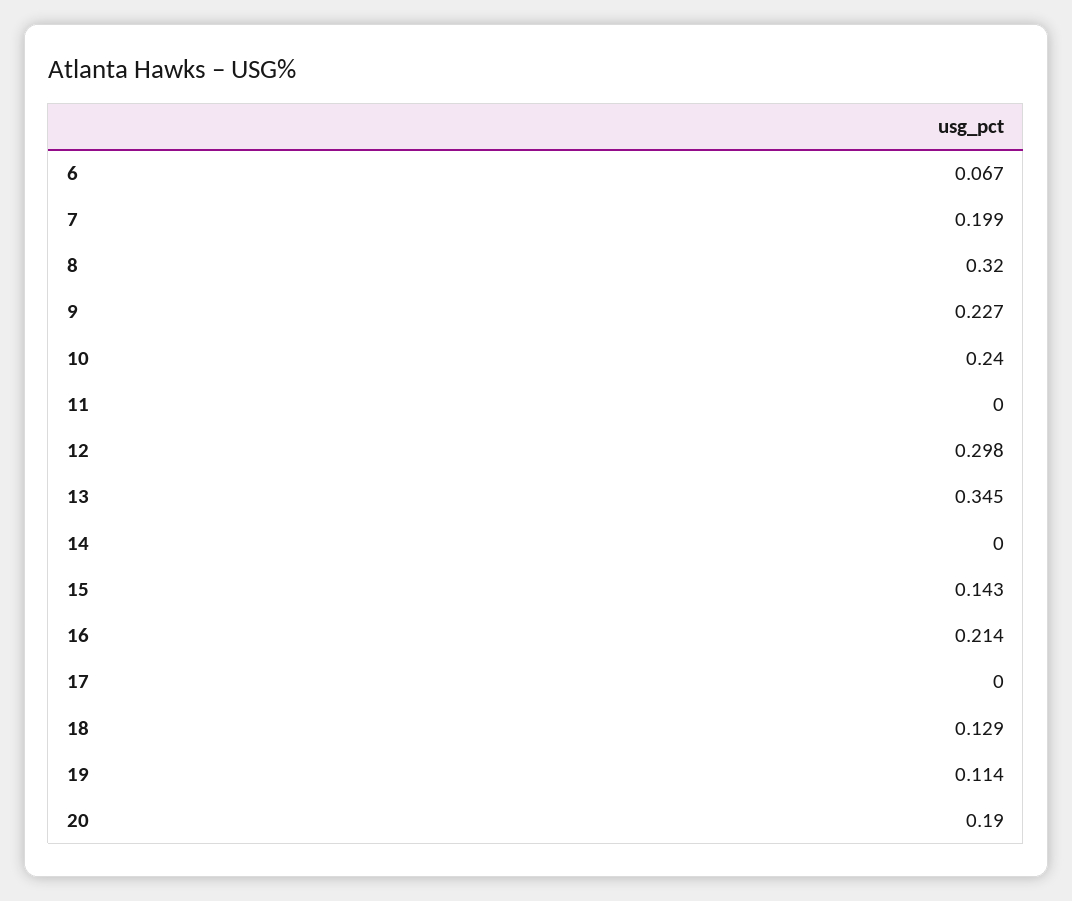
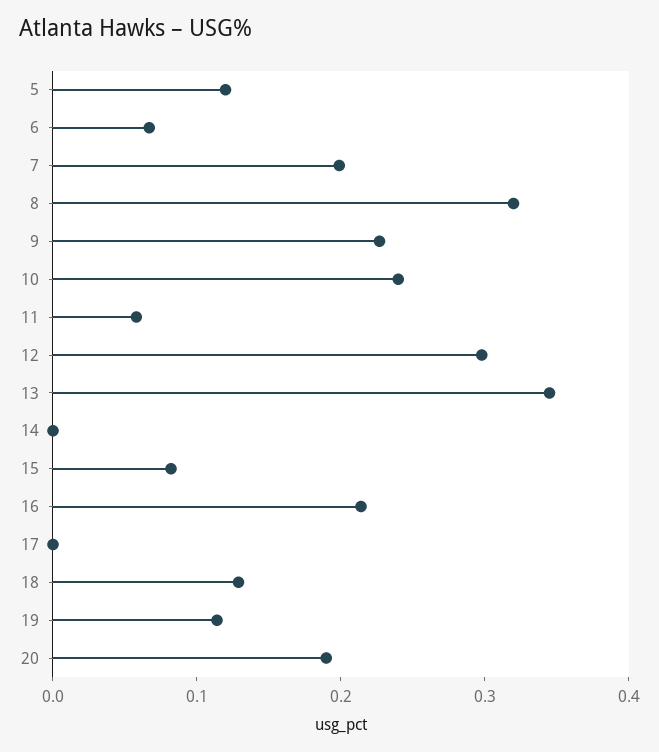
  {
    "6": 0.067,
    "7": 0.199,
    "8": 0.32,
    "9": 0.227,
    "10": 0.24,
-   "11": 0,
+   "11": 0.06,
    "12": 0.298,
    "13": 0.345,
    "14": 0,
-   "15": 0.143,
+   "15": 0.08,
    "16": 0.214,
    "17": 0,
    "18": 0.129,
    "19": 0.114,
-   "20": 0.19
+   "20": 0.19,
+   "5": 0.12
  }

